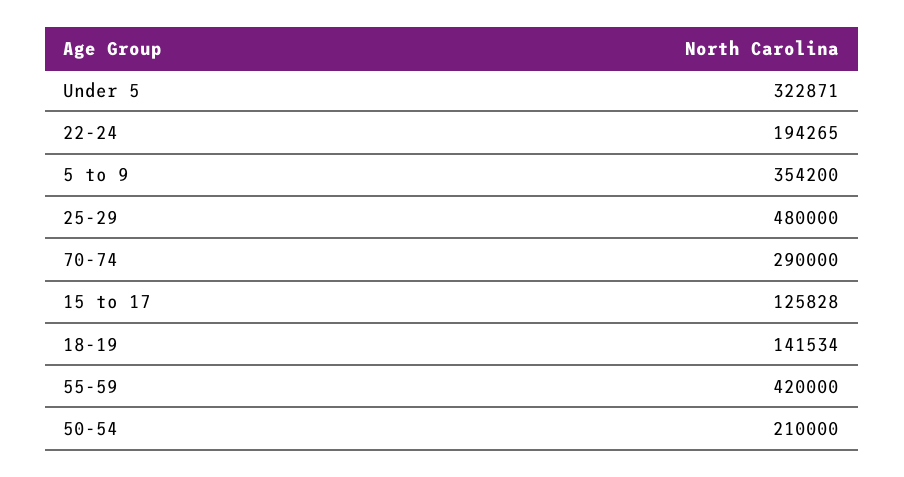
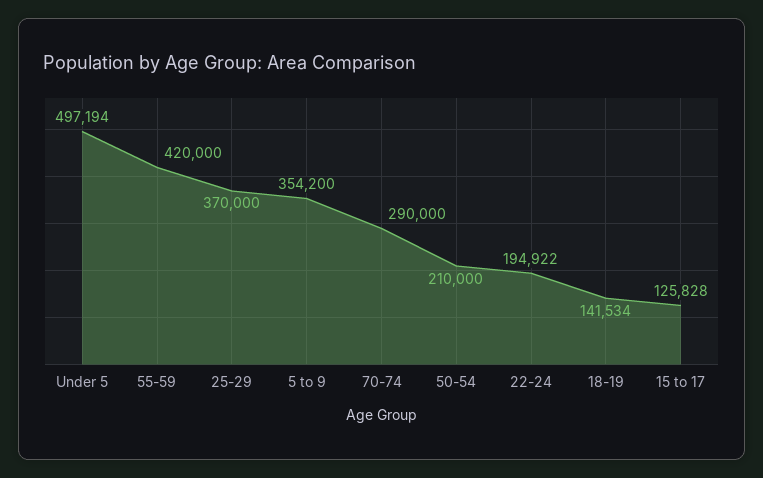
  {
-   "Under 5": 322871,
+   "Under 5": 497194,
-   "22-24": 194265,
+   "22-24": 194922,
    "5 to 9": 354200,
-   "25-29": 480000,
+   "25-29": 370000,
    "70-74": 290000,
    "15 to 17": 125828,
    "18-19": 141534,
    "55-59": 420000,
    "50-54": 210000
  }

